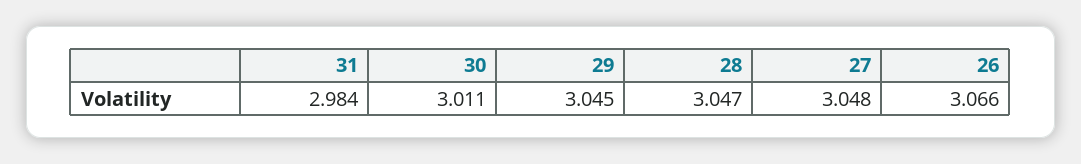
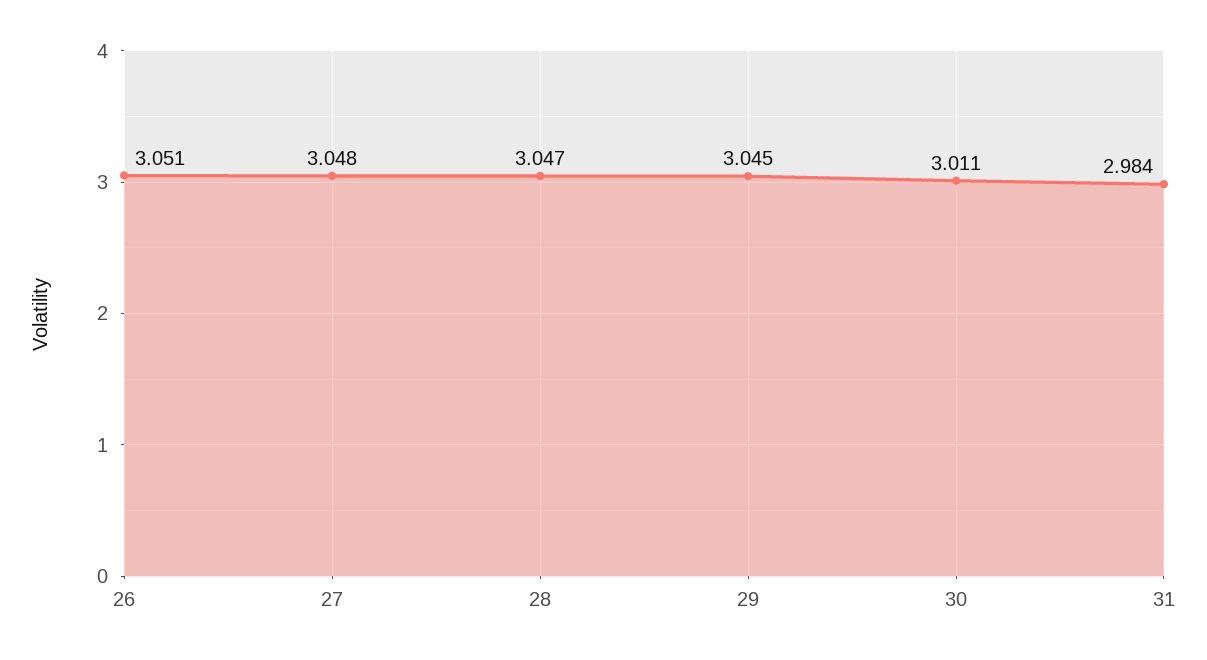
  {
    "31": 2.984,
    "30": 3.011,
    "29": 3.045,
    "28": 3.047,
    "27": 3.048,
-   "26": 3.066
+   "26": 3.051
  }

